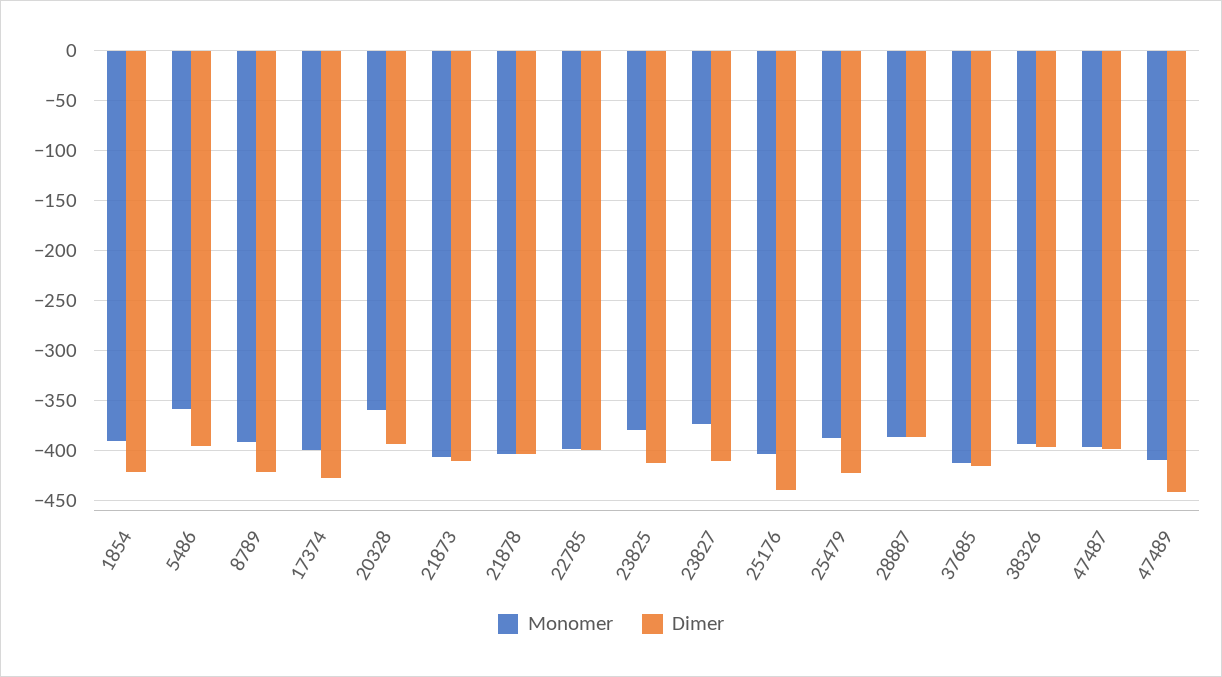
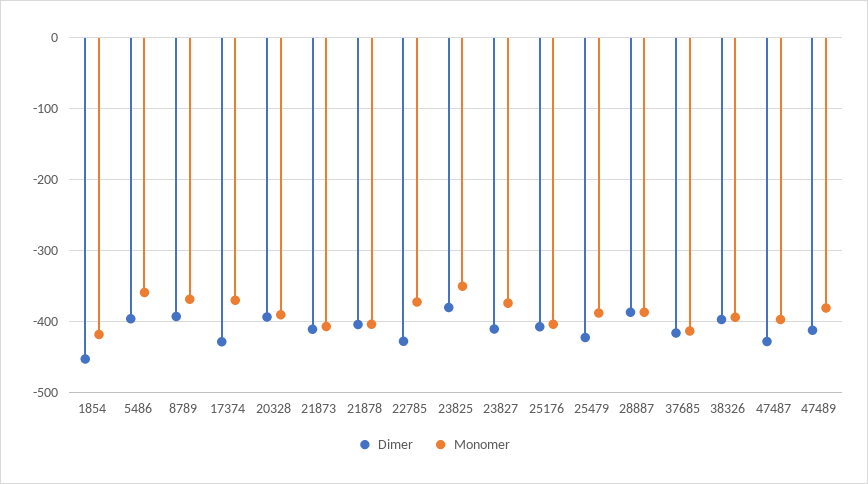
  {
    "Monomer": {
-     "1854": -390,
+     "1854": -420,
      "5486": -360,
-     "8789": -390,
+     "8789": -370,
-     "17374": -400,
+     "17374": -370,
-     "20328": -360,
+     "20328": -390,
      "21873": -410,
      "21878": -400,
-     "22785": -400,
+     "22785": -370,
-     "23825": -380,
+     "23825": -350,
      "23827": -370,
      "25176": -400,
      "25479": -390,
      "28887": -390,
      "37685": -410,
      "38326": -390,
      "47487": -400,
-     "47489": -410
+     "47489": -380
    },
    "Dimer": {
-     "1854": -420,
+     "1854": -450,
      "5486": -400,
-     "8789": -420,
+     "8789": -390,
      "17374": -430,
      "20328": -390,
      "21873": -410,
      "21878": -400,
-     "22785": -400,
+     "22785": -430,
-     "23825": -410,
+     "23825": -380,
      "23827": -410,
-     "25176": -440,
+     "25176": -410,
      "25479": -420,
      "28887": -390,
      "37685": -420,
      "38326": -400,
-     "47487": -400,
+     "47487": -430,
-     "47489": -440
+     "47489": -410
    }
  }

